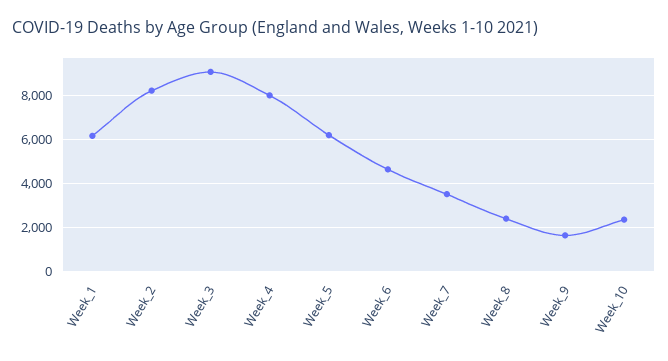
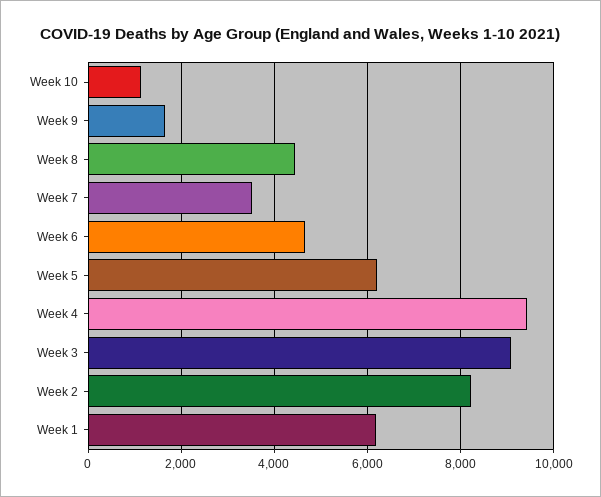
  {
    "Week_1": 6200,
    "Week_2": 8200,
    "Week_3": 9000,
-   "Week_4": 8000,
+   "Week_4": 9400,
    "Week_5": 6200,
    "Week_6": 4600,
    "Week_7": 3600,
-   "Week_8": 2500,
+   "Week_8": 4400,
    "Week_9": 1600,
-   "Week_10": 2500
+   "Week_10": 1200
  }

